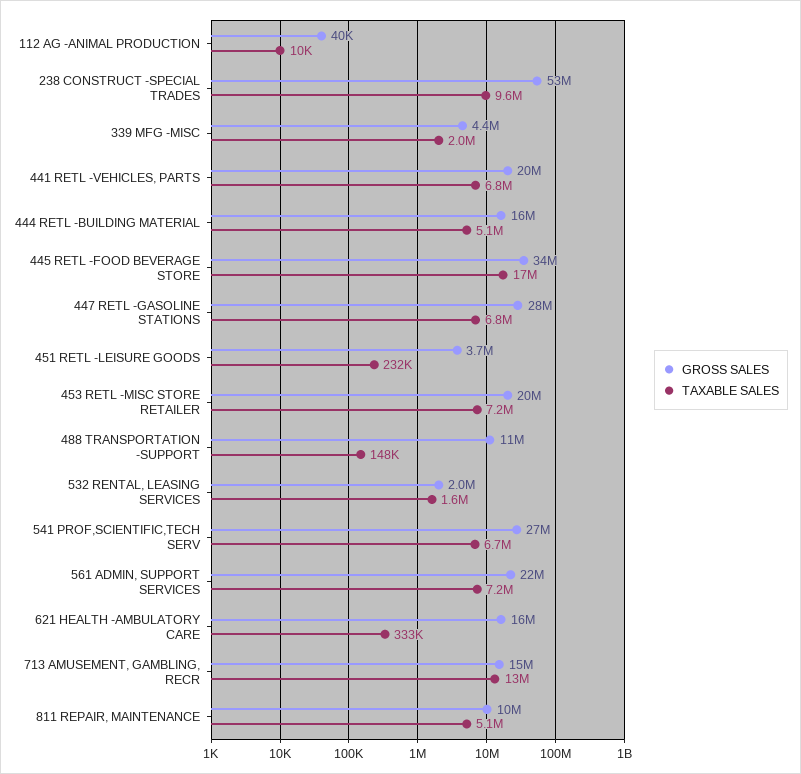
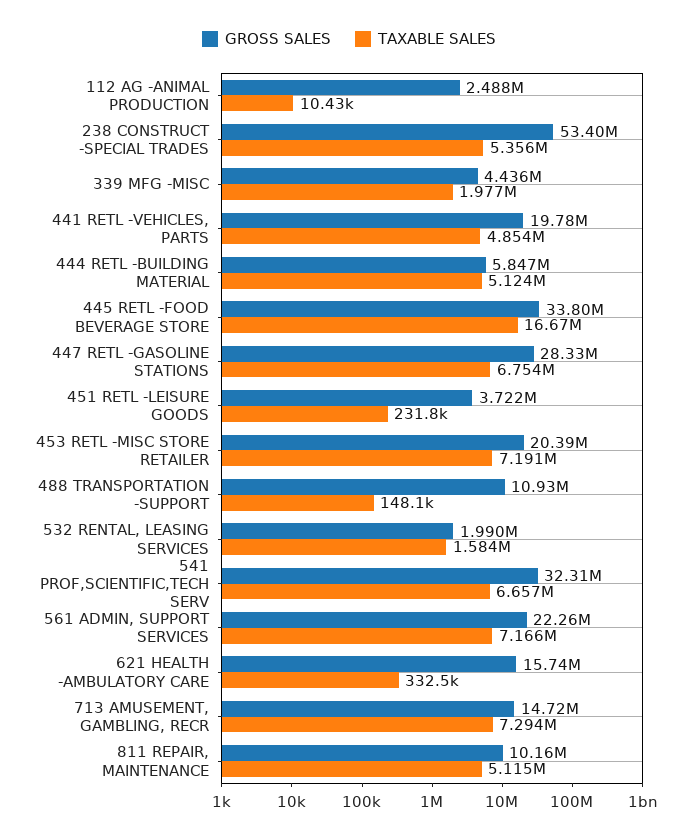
  {
    "GROSS SALES": {
-     "112 AG -ANIMAL PRODUCTION": 40000,
+     "112 AG -ANIMAL PRODUCTION": 2488000,
      "238 CONSTRUCT -SPECIAL TRADES": 53400000,
      "339 MFG -MISC": 4436000,
      "441 RETL -VEHICLES, PARTS": 19780000,
-     "444 RETL -BUILDING MATERIAL": 16000000,
+     "444 RETL -BUILDING MATERIAL": 5847000,
      "445 RETL -FOOD BEVERAGE STORE": 33800000,
      "447 RETL -GASOLINE STATIONS": 28330000,
      "451 RETL -LEISURE GOODS": 3722000,
      "453 RETL -MISC STORE RETAILER": 20390000,
      "488 TRANSPORTATION -SUPPORT": 10930000,
      "532 RENTAL, LEASING SERVICES": 1990000,
-     "541 PROF,SCIENTIFIC,TECH SERV": 27000000,
+     "541 PROF,SCIENTIFIC,TECH SERV": 32310000,
      "561 ADMIN, SUPPORT SERVICES": 22260000,
      "621 HEALTH -AMBULATORY CARE": 15740000,
      "713 AMUSEMENT, GAMBLING, RECR": 14720000,
      "811 REPAIR, MAINTENANCE": 10160000
    },
    "TAXABLE SALES": {
      "112 AG -ANIMAL PRODUCTION": 10430,
-     "238 CONSTRUCT -SPECIAL TRADES": 9600000,
+     "238 CONSTRUCT -SPECIAL TRADES": 5356000,
      "339 MFG -MISC": 1977000,
-     "441 RETL -VEHICLES, PARTS": 6800000,
+     "441 RETL -VEHICLES, PARTS": 4854000,
      "444 RETL -BUILDING MATERIAL": 5124000,
      "445 RETL -FOOD BEVERAGE STORE": 16670000,
      "447 RETL -GASOLINE STATIONS": 6754000,
      "451 RETL -LEISURE GOODS": 231800,
      "453 RETL -MISC STORE RETAILER": 7191000,
      "488 TRANSPORTATION -SUPPORT": 148100,
      "532 RENTAL, LEASING SERVICES": 1584000,
      "541 PROF,SCIENTIFIC,TECH SERV": 6657000,
      "561 ADMIN, SUPPORT SERVICES": 7166000,
      "621 HEALTH -AMBULATORY CARE": 332500,
-     "713 AMUSEMENT, GAMBLING, RECR": 13000000,
+     "713 AMUSEMENT, GAMBLING, RECR": 7294000,
      "811 REPAIR, MAINTENANCE": 5115000
    }
  }

